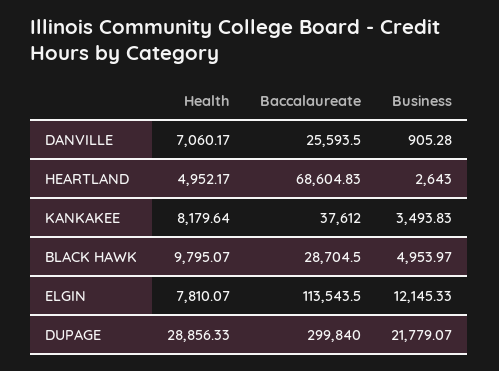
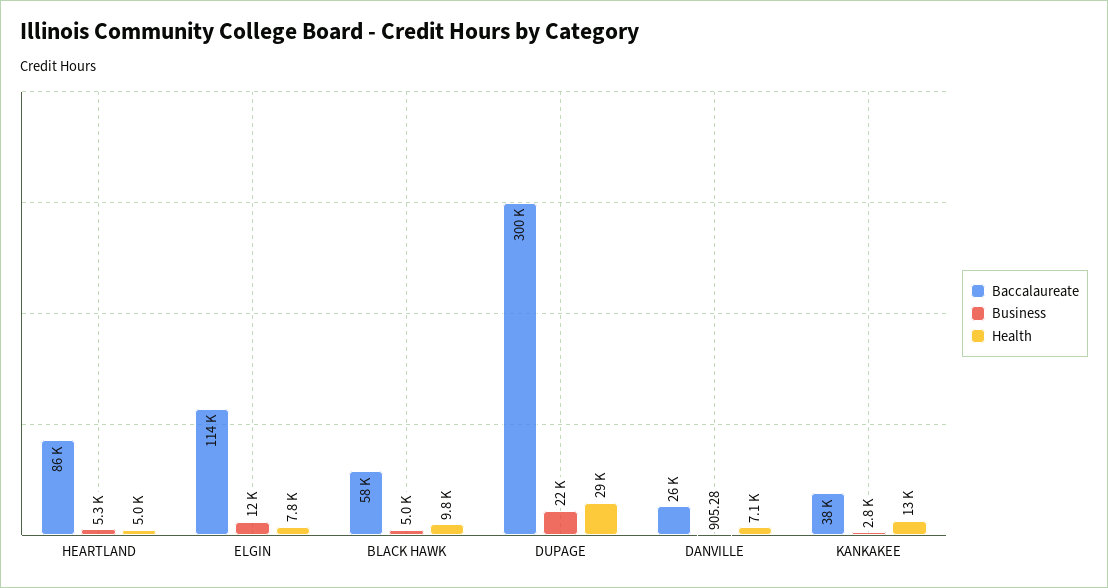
  {
    "Health": {
      "DANVILLE": 7060.17,
      "HEARTLAND": 4952.17,
-     "KANKAKEE": 8179.64,
+     "KANKAKEE": 13000,
      "BLACK HAWK": 9795.07,
      "ELGIN": 7810.07,
      "DUPAGE": 28856.33
    },
    "Baccalaureate": {
      "DANVILLE": 25593.5,
-     "HEARTLAND": 68604.83,
+     "HEARTLAND": 86000,
      "KANKAKEE": 37612,
-     "BLACK HAWK": 28704.5,
+     "BLACK HAWK": 58000,
      "ELGIN": 113543.5,
      "DUPAGE": 299840
    },
    "Business": {
      "DANVILLE": 905.28,
-     "HEARTLAND": 2643,
+     "HEARTLAND": 5300,
-     "KANKAKEE": 3493.83,
+     "KANKAKEE": 2800,
      "BLACK HAWK": 4953.97,
      "ELGIN": 12145.33,
      "DUPAGE": 21779.07
    }
  }

